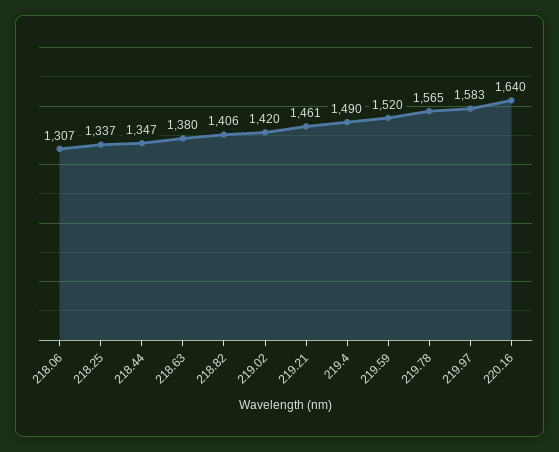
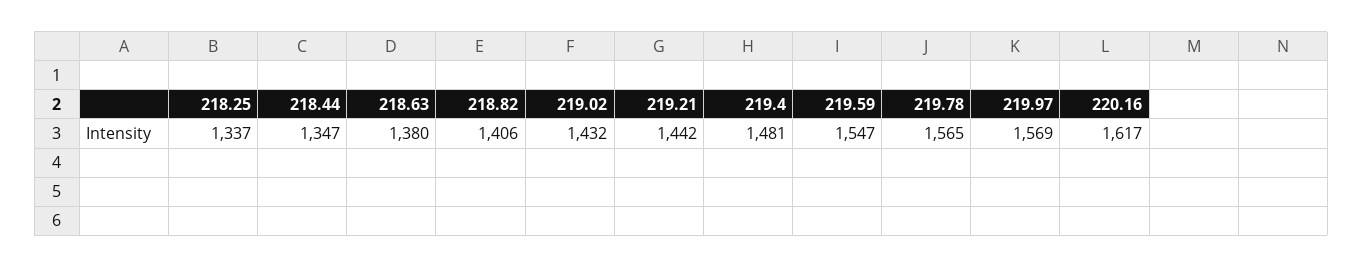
  {
-   "218.06": 1307,
    "218.25": 1337,
    "218.44": 1347,
    "218.63": 1380,
    "218.82": 1406,
-   "219.02": 1420,
+   "219.02": 1432,
-   "219.21": 1461,
+   "219.21": 1442,
-   "219.4": 1490,
+   "219.4": 1481,
-   "219.59": 1520,
+   "219.59": 1547,
    "219.78": 1565,
-   "219.97": 1583,
+   "219.97": 1569,
-   "220.16": 1640
+   "220.16": 1617
  }

